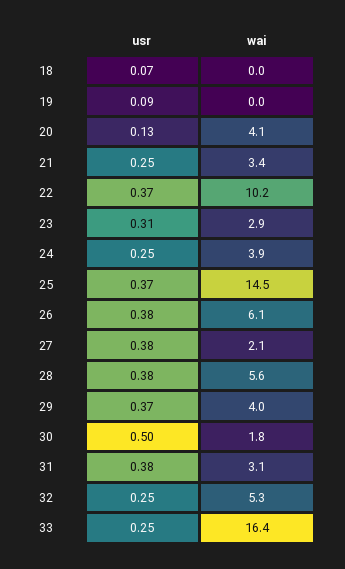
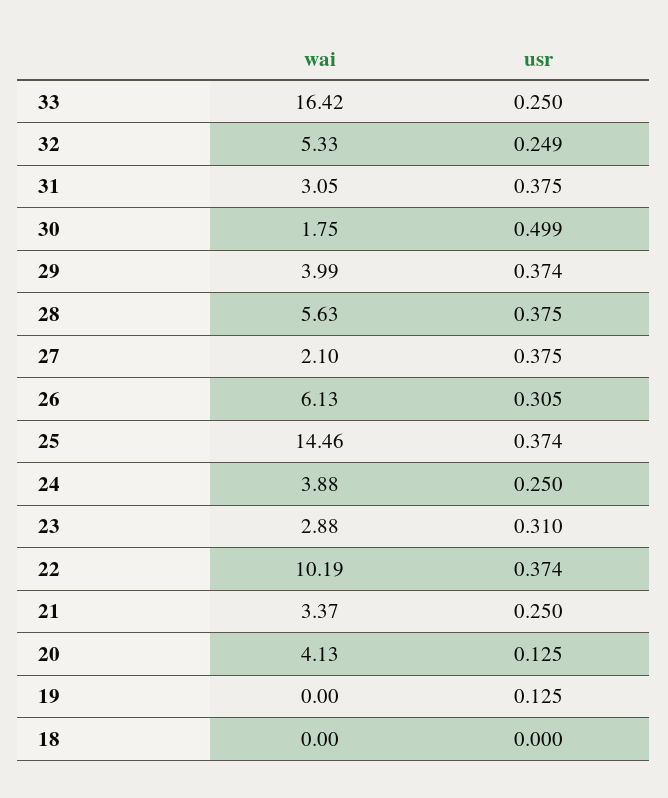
  {
    "usr": {
-     "18": 0.07,
+     "18": 0,
-     "19": 0.09,
+     "19": 0.125,
      "20": 0.125,
      "21": 0.25,
      "22": 0.374,
      "23": 0.31,
      "24": 0.25,
      "25": 0.374,
-     "26": 0.38,
+     "26": 0.305,
      "27": 0.375,
      "28": 0.375,
      "29": 0.374,
      "30": 0.499,
      "31": 0.375,
      "32": 0.249,
      "33": 0.25
    },
    "wai": {
      "18": 0,
      "19": 0,
      "20": 4.13,
      "21": 3.37,
      "22": 10.19,
      "23": 2.88,
      "24": 3.88,
      "25": 14.46,
      "26": 6.13,
      "27": 2.1,
      "28": 5.63,
      "29": 3.99,
      "30": 1.75,
      "31": 3.05,
      "32": 5.33,
      "33": 16.42
    }
  }

